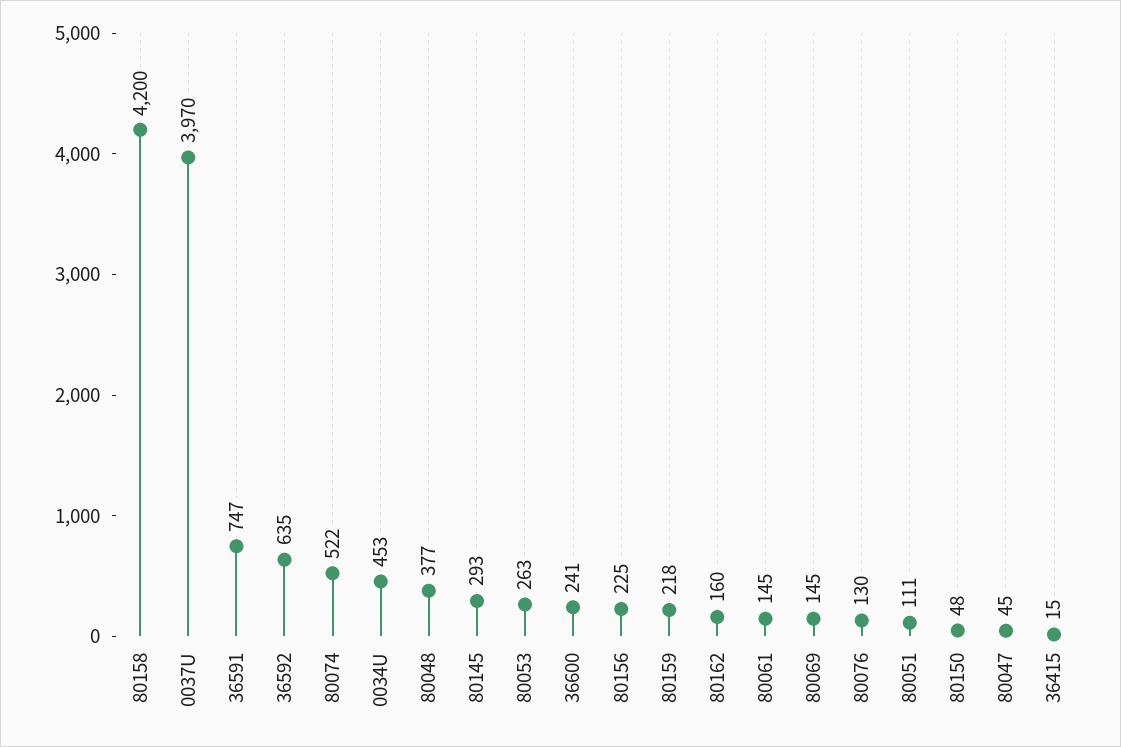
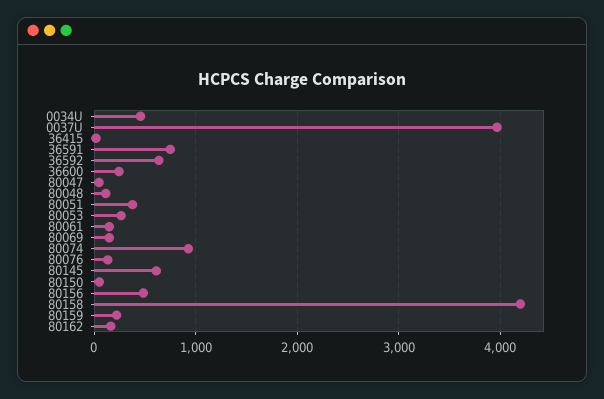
  {
    "80158": 4200,
    "0037U": 3970,
    "36591": 747,
    "36592": 635,
-   "80074": 522,
+   "80074": 900,
    "0034U": 453,
-   "80048": 377,
+   "80048": 100,
-   "80145": 293,
+   "80145": 600,
    "80053": 263,
    "36600": 241,
-   "80156": 225,
+   "80156": 500,
    "80159": 218,
    "80162": 160,
    "80061": 145,
    "80069": 145,
    "80076": 130,
-   "80051": 111,
+   "80051": 400,
    "80150": 48,
    "80047": 45,
    "36415": 15
  }

